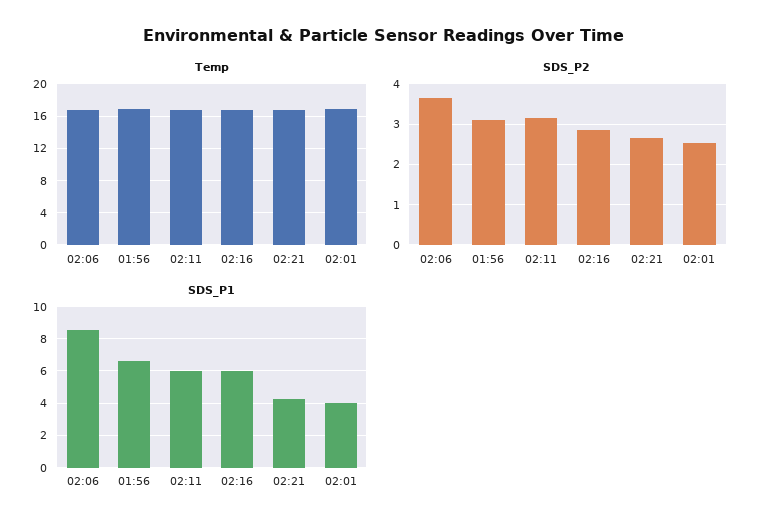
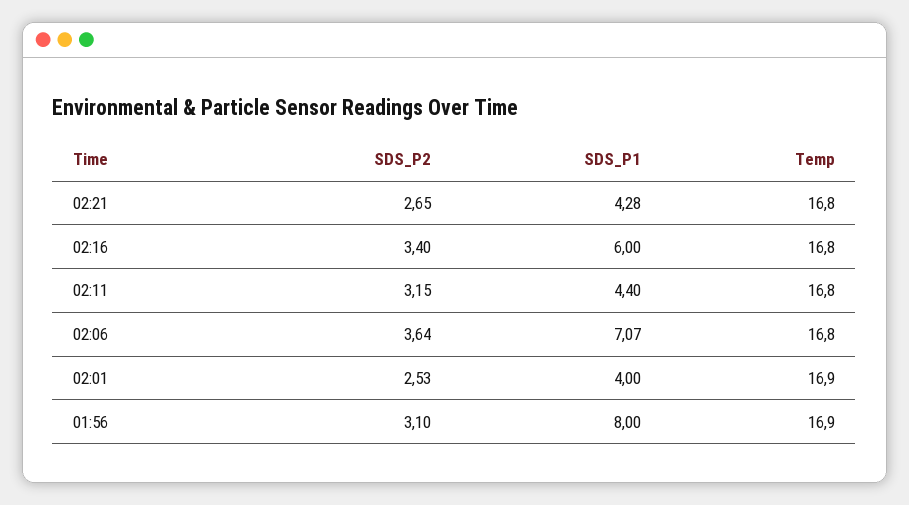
  {
    "Temp": {
      "02:06": 16.8,
      "01:56": 16.9,
      "02:11": 16.8,
      "02:16": 16.8,
      "02:21": 16.8,
      "02:01": 16.9
    },
    "SDS_P2": {
      "02:06": 3.64,
      "01:56": 3.1,
      "02:11": 3.15,
-     "02:16": 2.8,
+     "02:16": 3.4,
      "02:21": 2.65,
      "02:01": 2.53
    },
    "SDS_P1": {
-     "02:06": 8.5,
+     "02:06": 7.07,
-     "01:56": 6.5,
+     "01:56": 8,
-     "02:11": 6,
+     "02:11": 4.4,
      "02:16": 6,
      "02:21": 4.28,
      "02:01": 4
    }
  }

